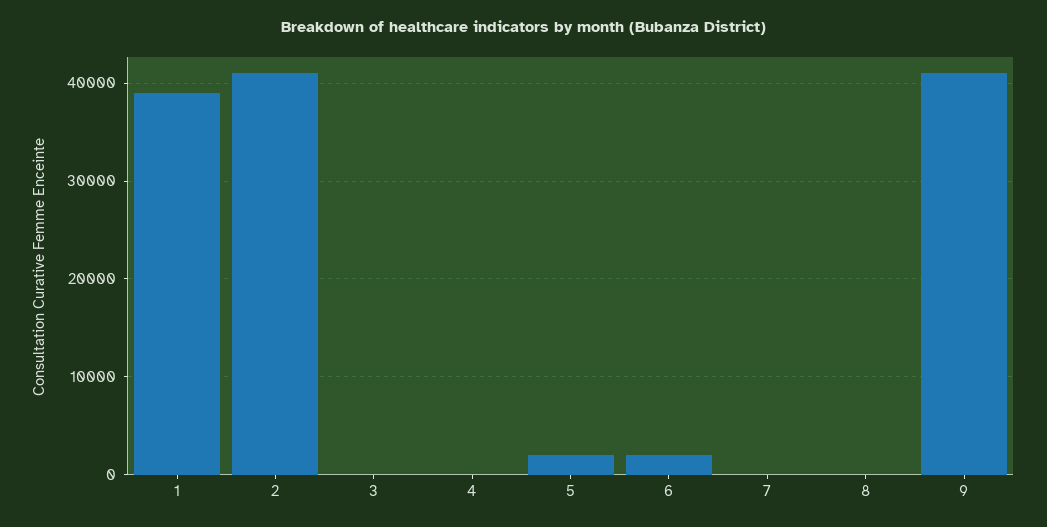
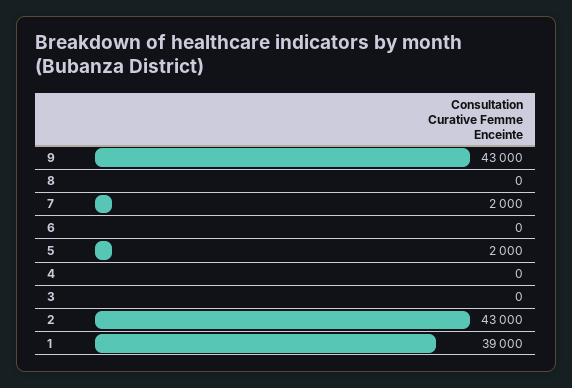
  {
    "1": 39000,
-   "2": 41000,
+   "2": 43000,
    "3": 0,
    "4": 0,
    "5": 2000,
-   "6": 2000,
+   "6": 0,
-   "7": 0,
+   "7": 2000,
    "8": 0,
-   "9": 41000
+   "9": 43000
  }

